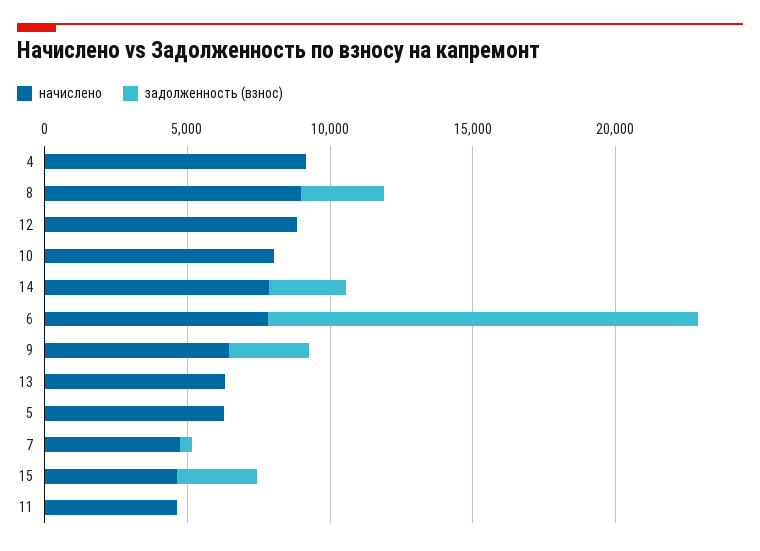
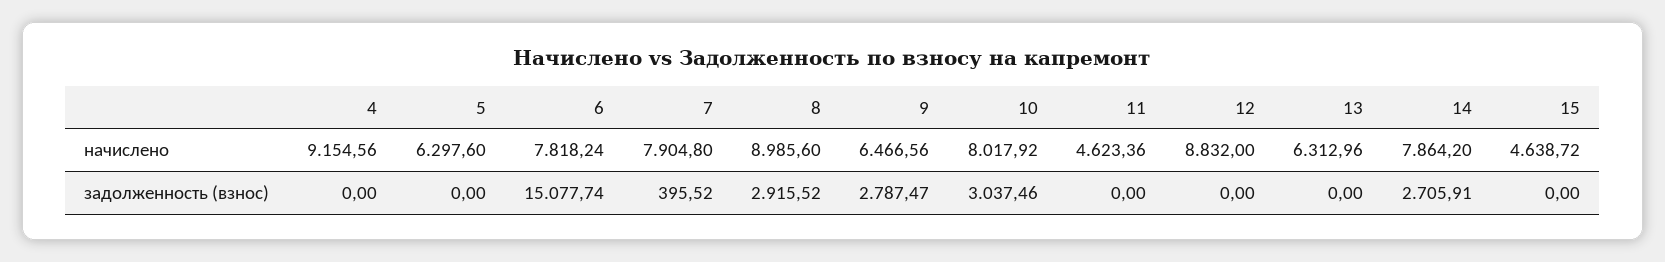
  {
    "начислено": {
      "4": 9154.56,
      "8": 8985.6,
      "12": 8832,
      "10": 8017.92,
      "14": 7864.2,
      "6": 7818.24,
      "9": 6466.56,
      "13": 6312.96,
      "5": 6297.6,
-     "7": 5000,
+     "7": 7904.8,
      "15": 4638.72,
      "11": 4623.36
    },
    "задолженность (взнос)": {
      "4": 0,
      "8": 2915.52,
      "12": 0,
-     "10": 0,
+     "10": 3037.46,
      "14": 2705.91,
      "6": 15077.74,
      "9": 2787.47,
      "13": 0,
      "5": 0,
      "7": 395.52,
-     "15": 3000,
+     "15": 0,
      "11": 0
    }
  }

